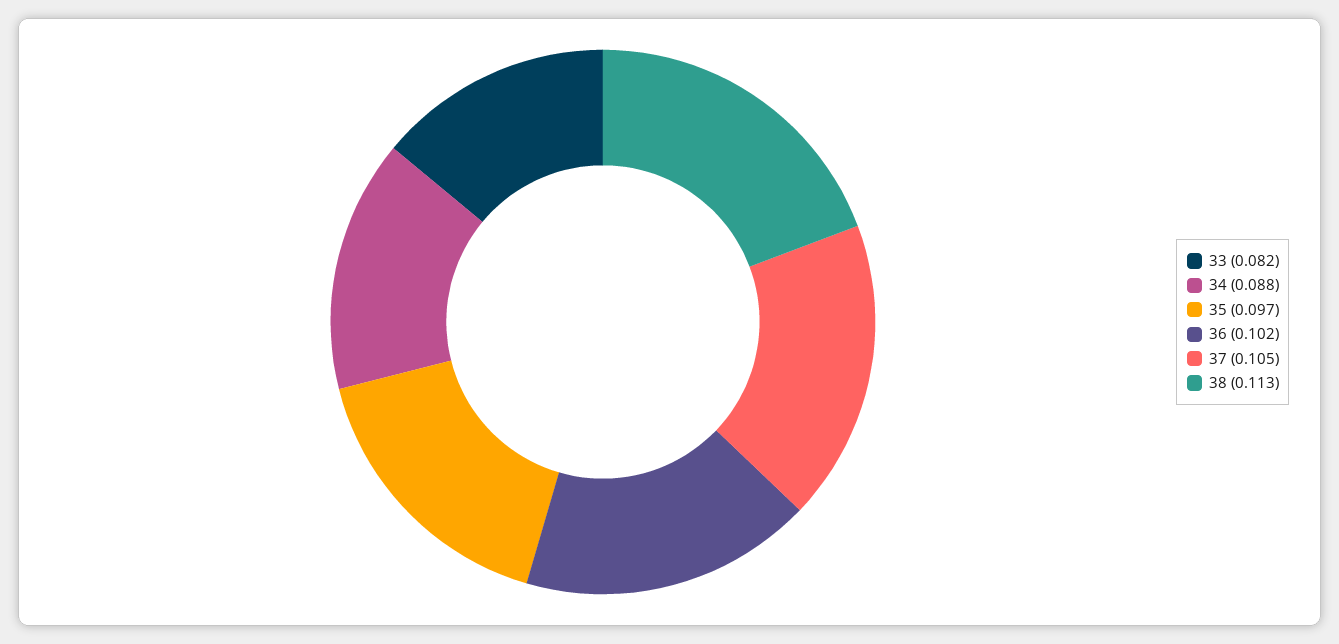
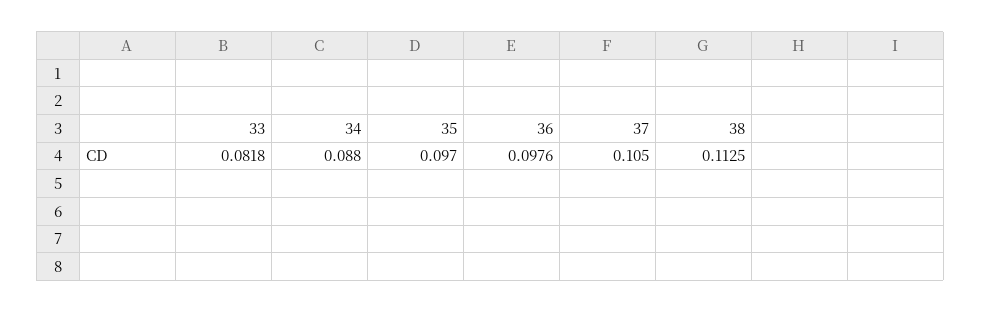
  {
    "33": 0.0818,
    "34": 0.088,
    "35": 0.097,
-   "36": 0.102,
+   "36": 0.0976,
    "37": 0.105,
    "38": 0.1125
  }

